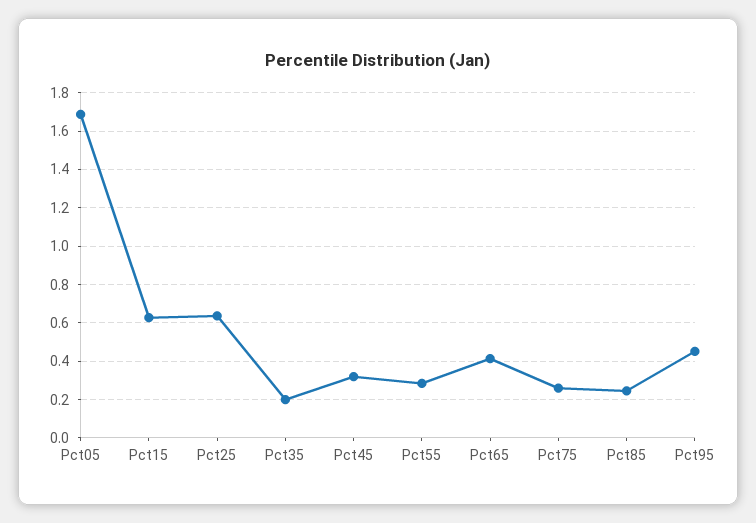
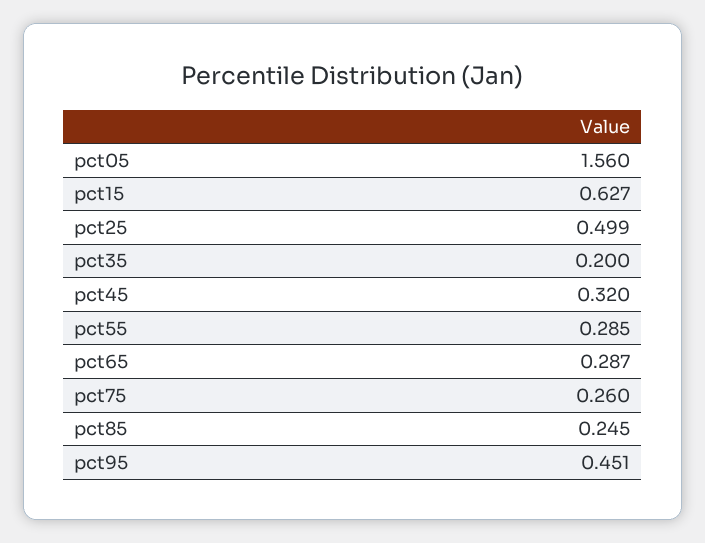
  {
-   "Pct05": 1.7,
+   "Pct05": 1.56,
    "Pct15": 0.627,
-   "Pct25": 0.65,
+   "Pct25": 0.499,
    "Pct35": 0.2,
    "Pct45": 0.32,
    "Pct55": 0.285,
-   "Pct65": 0.4,
+   "Pct65": 0.287,
    "Pct75": 0.26,
    "Pct85": 0.245,
    "Pct95": 0.451
  }

